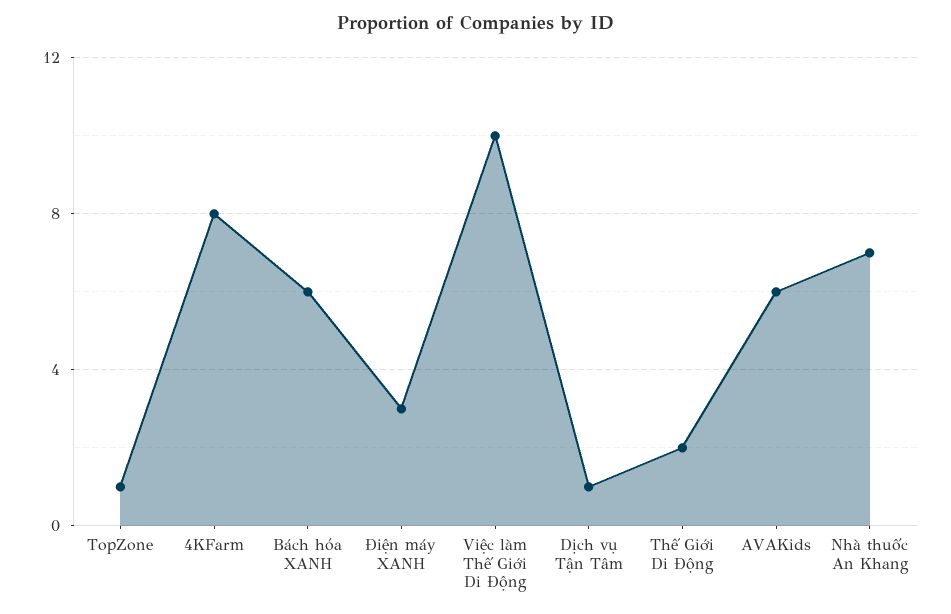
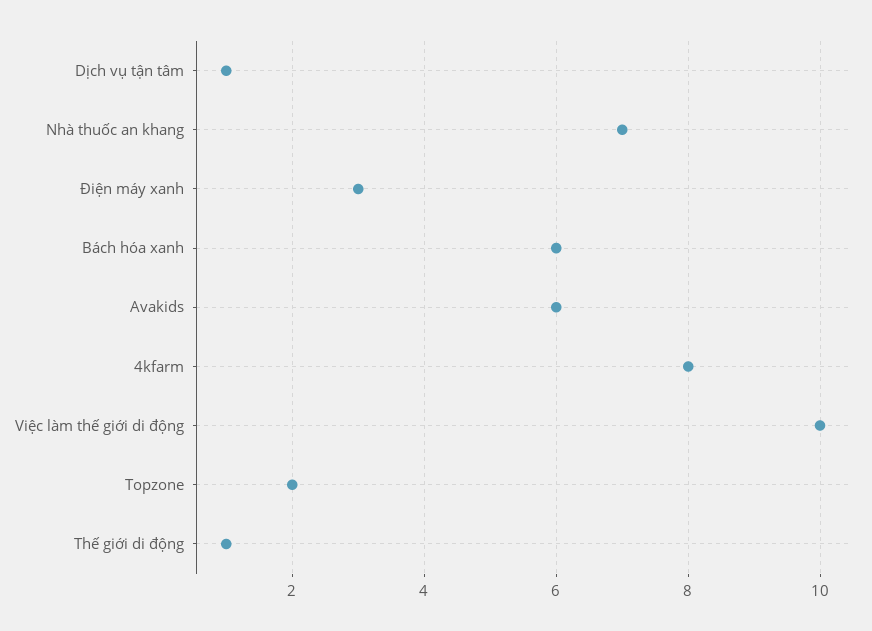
  {
-   "TopZone": 1,
+   "TopZone": 2,
    "4KFarm": 8,
    "Bách hóa XANH": 6,
    "Điện máy XANH": 3,
    "Việc làm Thế Giới Di Động": 10,
    "Dịch vụ Tận Tâm": 1,
-   "Thế Giới Di Động": 2,
+   "Thế Giới Di Động": 1,
    "AVAKids": 6,
    "Nhà thuốc An Khang": 7
  }

